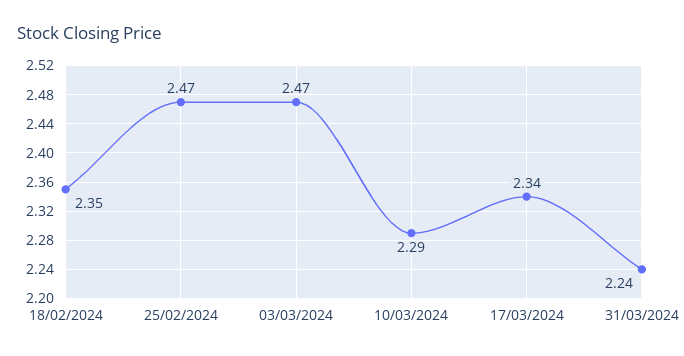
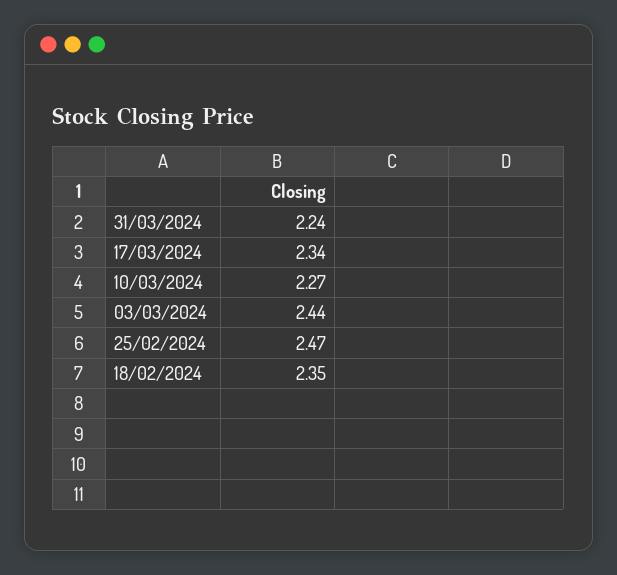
  {
    "18/02/2024": 2.35,
    "25/02/2024": 2.47,
-   "03/03/2024": 2.47,
+   "03/03/2024": 2.44,
-   "10/03/2024": 2.29,
+   "10/03/2024": 2.27,
    "17/03/2024": 2.34,
    "31/03/2024": 2.24
  }

